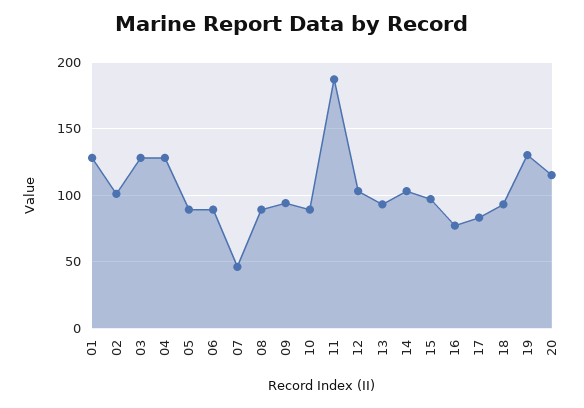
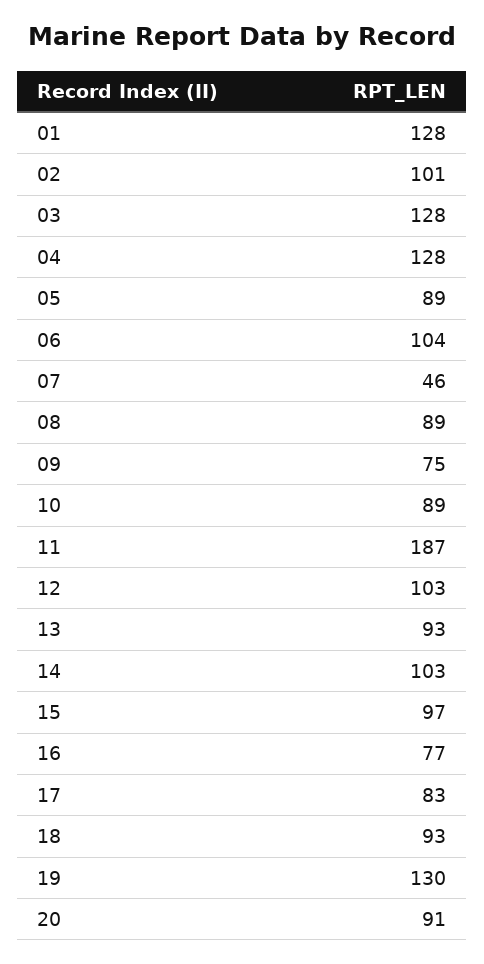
  {
    "01": 128,
    "02": 101,
    "03": 128,
    "04": 128,
    "05": 89,
-   "06": 90,
+   "06": 104,
    "07": 46,
    "08": 89,
-   "09": 95,
+   "09": 75,
    "10": 89,
    "11": 187,
    "12": 103,
    "13": 93,
    "14": 103,
    "15": 97,
    "16": 77,
    "17": 83,
    "18": 93,
    "19": 130,
-   "20": 115
+   "20": 91
  }

